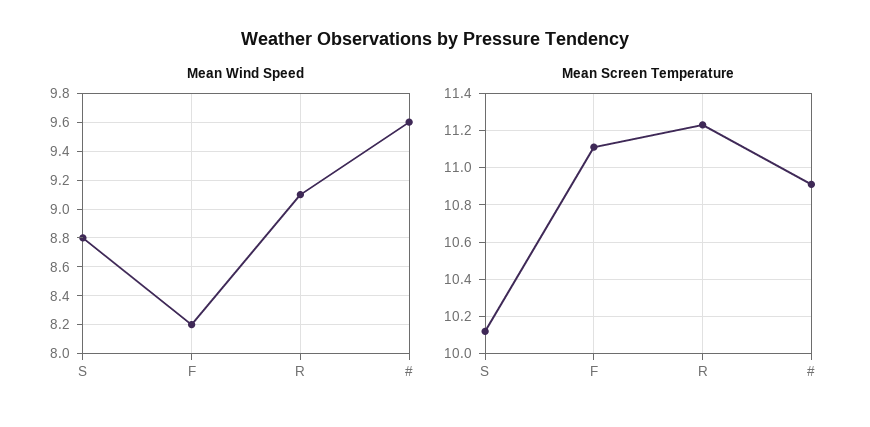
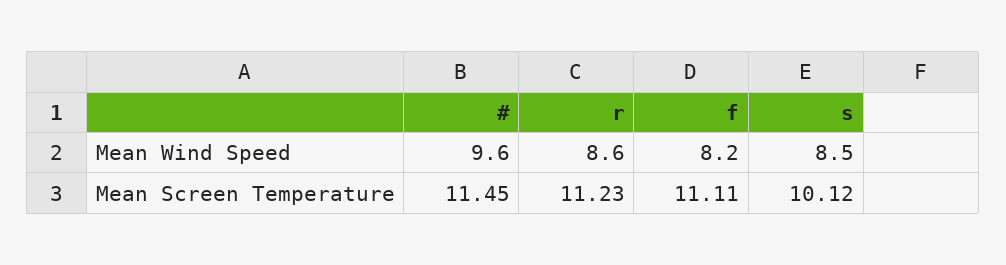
  {
    "Mean Wind Speed": {
-     "S": 8.8,
+     "S": 8.5,
      "F": 8.2,
-     "R": 9.1,
+     "R": 8.6,
      "#": 9.6
    },
    "Mean Screen Temperature": {
      "S": 10.12,
      "F": 11.11,
      "R": 11.23,
-     "#": 10.9
+     "#": 11.45
    }
  }

